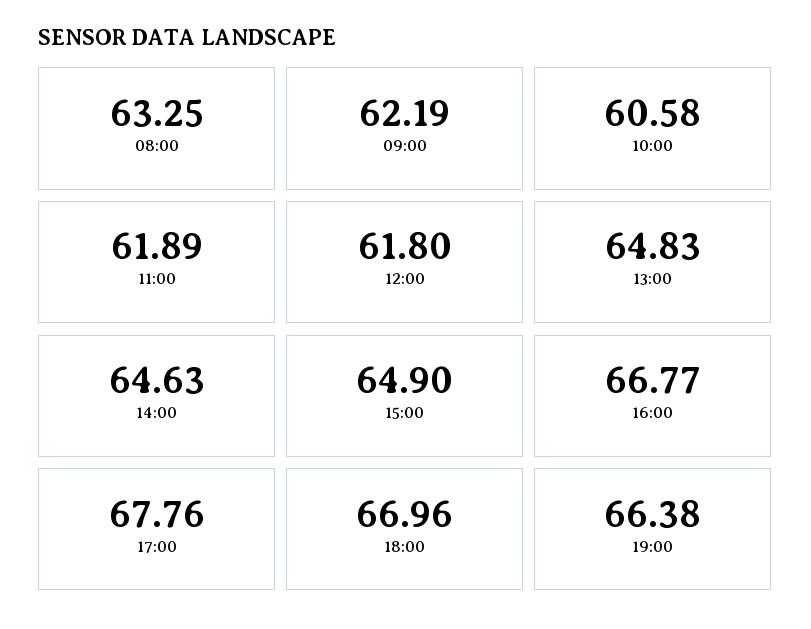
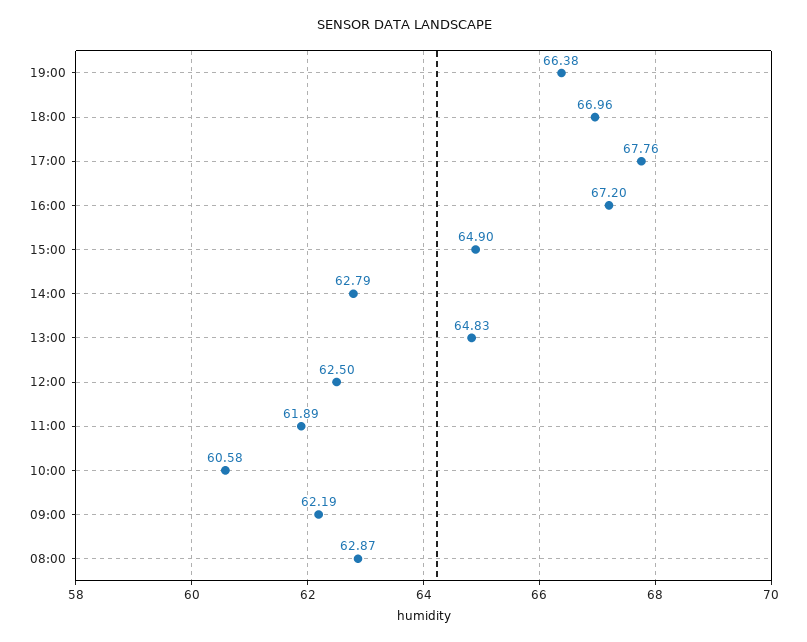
  {
-   "08:00": 63.25,
+   "08:00": 62.87,
    "09:00": 62.19,
    "10:00": 60.58,
    "11:00": 61.89,
-   "12:00": 61.8,
+   "12:00": 62.5,
    "13:00": 64.83,
-   "14:00": 64.63,
+   "14:00": 62.79,
    "15:00": 64.9,
-   "16:00": 66.77,
+   "16:00": 67.2,
    "17:00": 67.76,
    "18:00": 66.96,
    "19:00": 66.38
  }

